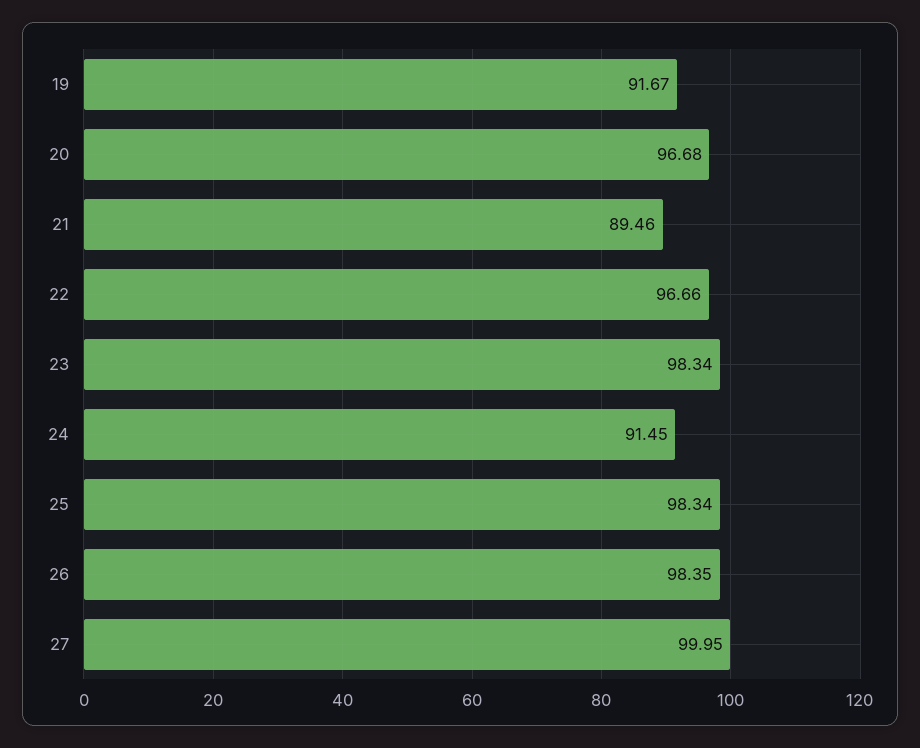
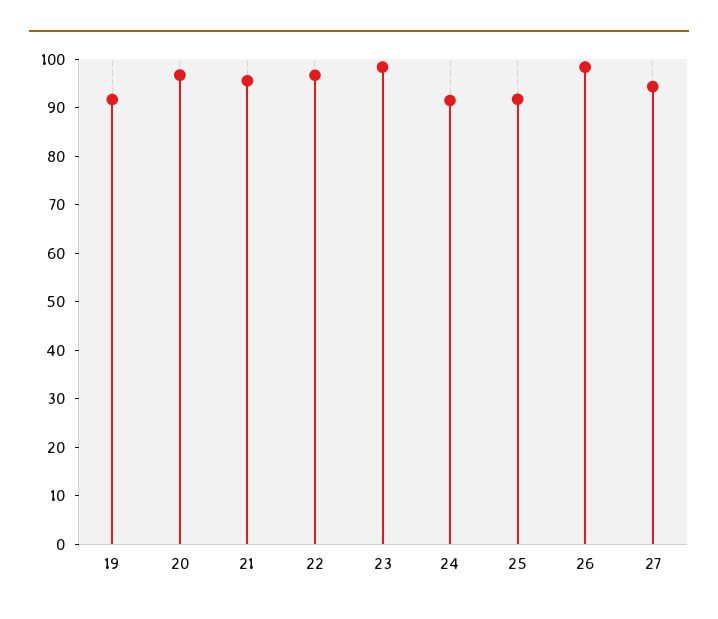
  {
    "19": 91.67,
    "20": 96.68,
-   "21": 89.46,
+   "21": 96,
    "22": 96.66,
    "23": 98.34,
    "24": 91.45,
-   "25": 98.34,
+   "25": 92,
    "26": 98.35,
-   "27": 99.95
+   "27": 94
  }

